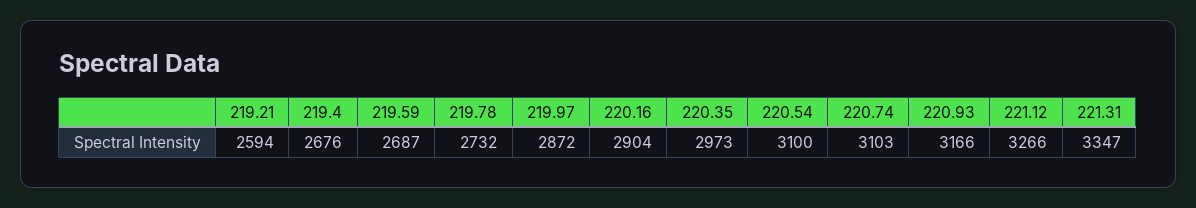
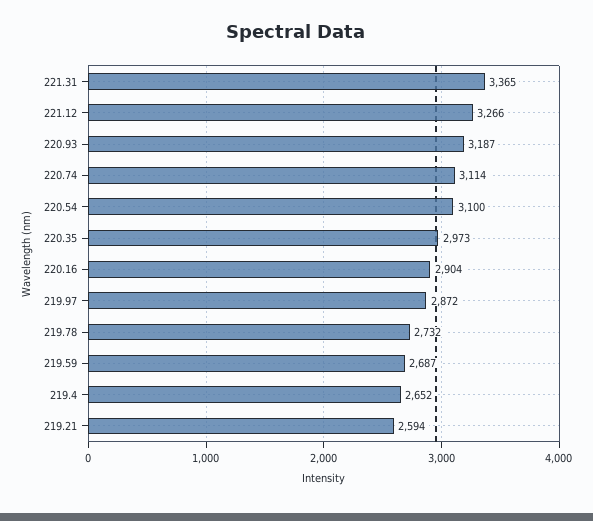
  {
    "219.21": 2594,
-   "219.4": 2676,
+   "219.4": 2652,
    "219.59": 2687,
    "219.78": 2732,
    "219.97": 2872,
    "220.16": 2904,
    "220.35": 2973,
    "220.54": 3100,
-   "220.74": 3103,
+   "220.74": 3114,
-   "220.93": 3166,
+   "220.93": 3187,
    "221.12": 3266,
-   "221.31": 3347
+   "221.31": 3365
  }

